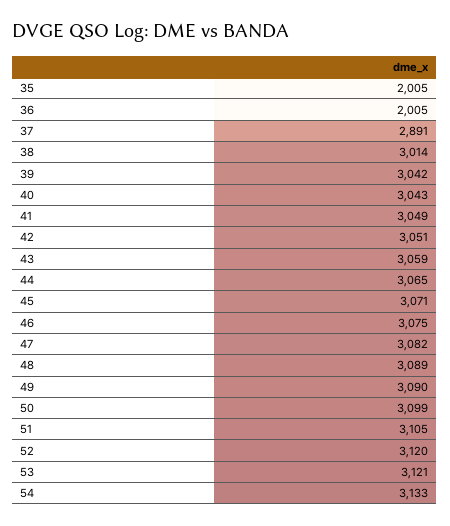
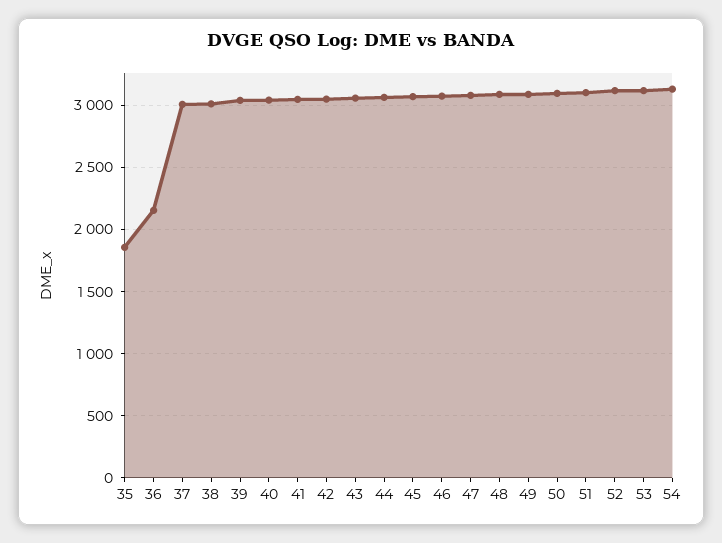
  {
-   "35": 2005,
+   "35": 1850,
-   "36": 2005,
+   "36": 2150,
-   "37": 2891,
+   "37": 3000,
    "38": 3014,
    "39": 3042,
    "40": 3043,
    "41": 3049,
    "42": 3051,
    "43": 3059,
    "44": 3065,
    "45": 3071,
    "46": 3075,
    "47": 3082,
    "48": 3089,
    "49": 3090,
    "50": 3099,
    "51": 3105,
    "52": 3120,
    "53": 3121,
    "54": 3133
  }

